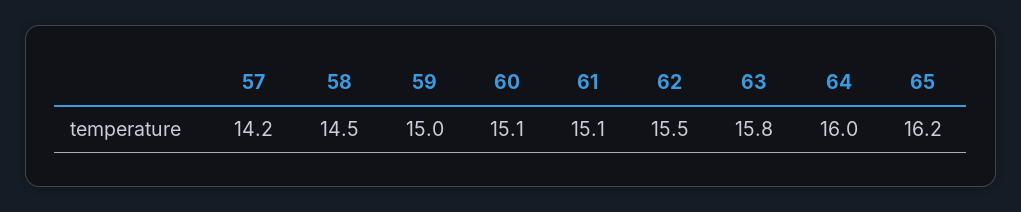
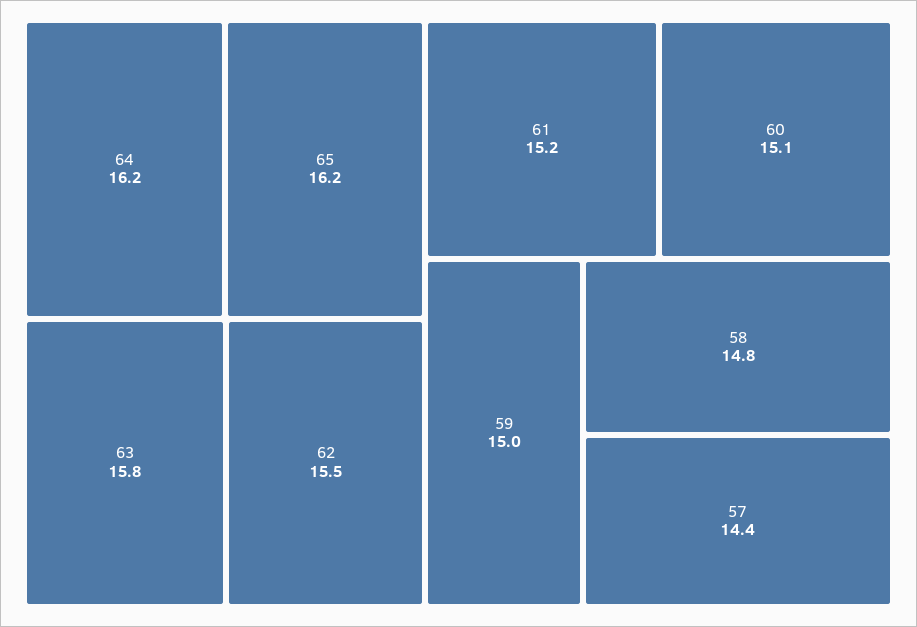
  {
-   "57": 14.2,
+   "57": 14.4,
-   "58": 14.5,
+   "58": 14.8,
    "59": 15,
    "60": 15.1,
-   "61": 15.1,
+   "61": 15.2,
    "62": 15.5,
    "63": 15.8,
-   "64": 16,
+   "64": 16.2,
    "65": 16.2
  }

